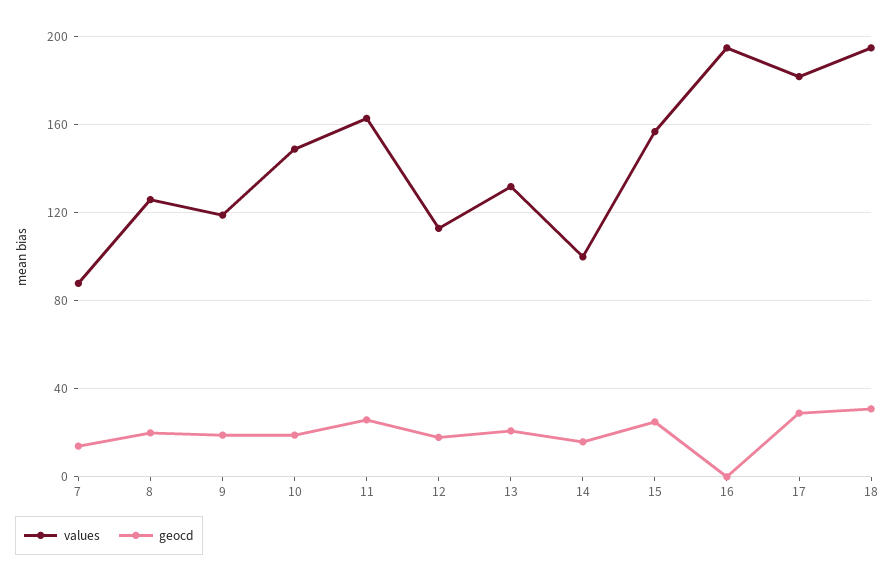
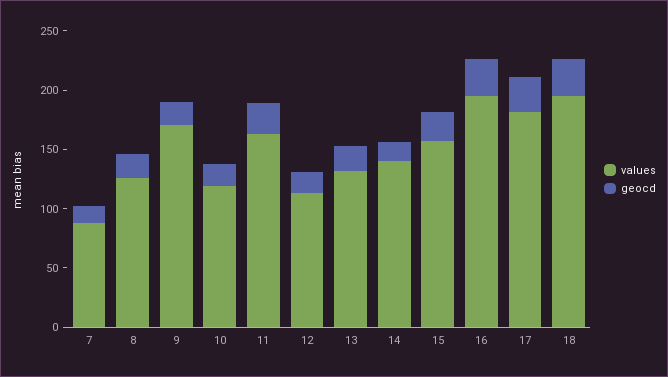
  {
    "values": {
      "7": 90,
      "8": 125,
-     "9": 120,
+     "9": 170,
-     "10": 150,
+     "10": 120,
      "11": 165,
      "12": 115,
      "13": 130,
-     "14": 100,
+     "14": 140,
      "15": 155,
      "16": 195,
      "17": 180,
      "18": 195
    },
    "geocd": {
      "7": 15,
      "8": 20,
      "9": 20,
      "10": 20,
      "11": 25,
      "12": 20,
      "13": 20,
      "14": 15,
      "15": 25,
-     "16": 0,
+     "16": 30,
      "17": 30,
      "18": 30
    }
  }

